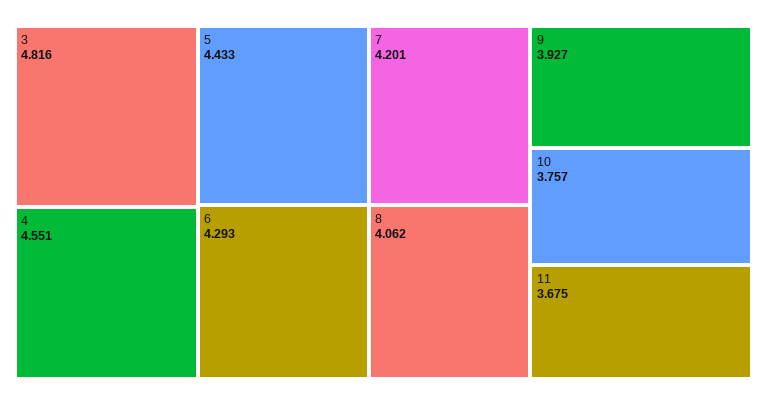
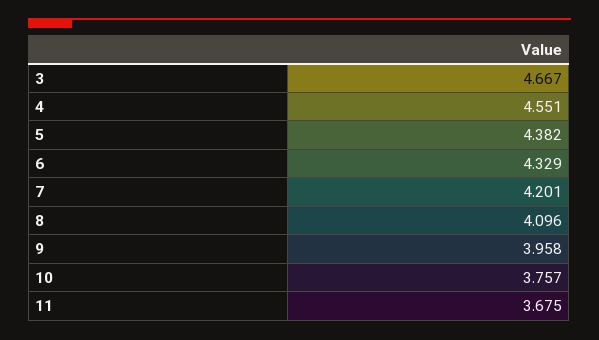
  {
-   "3": 4.816,
+   "3": 4.667,
    "4": 4.551,
-   "5": 4.433,
+   "5": 4.382,
-   "6": 4.293,
+   "6": 4.329,
    "7": 4.201,
-   "8": 4.062,
+   "8": 4.096,
-   "9": 3.927,
+   "9": 3.958,
    "10": 3.757,
    "11": 3.675
  }

